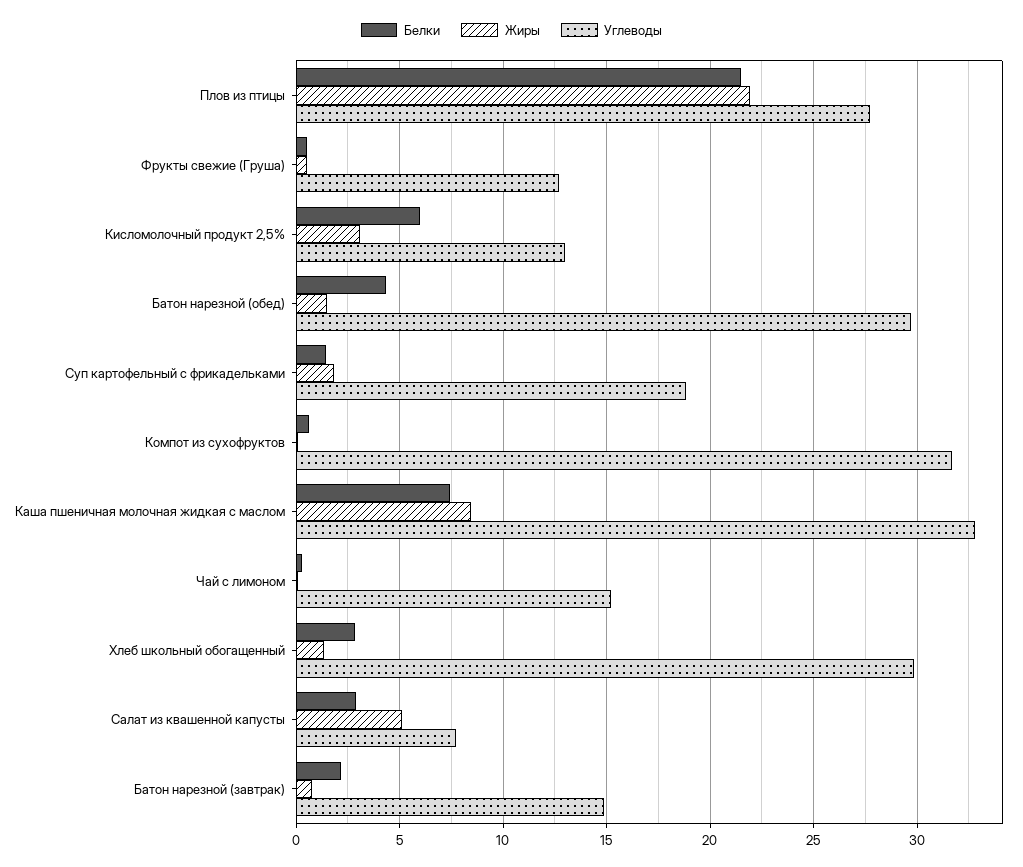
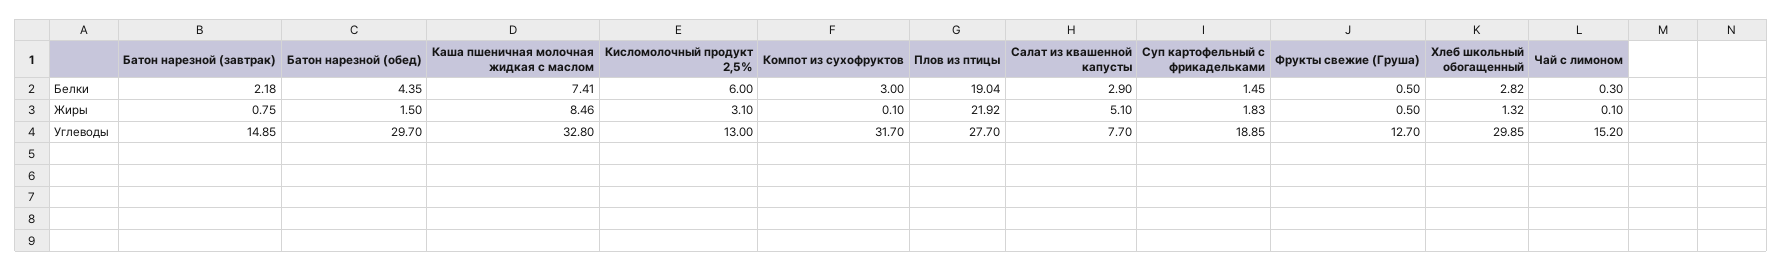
  {
    "Белки": {
-     "Плов из птицы": 21.5,
+     "Плов из птицы": 19.04,
      "Фрукты свежие (Груша)": 0.5,
      "Кисломолочный продукт 2,5%": 6,
      "Батон нарезной (обед)": 4.35,
      "Суп картофельный с фрикадельками": 1.45,
-     "Компот из сухофруктов": 0.5,
+     "Компот из сухофруктов": 3,
      "Каша пшеничная молочная жидкая с маслом": 7.41,
      "Чай с лимоном": 0.3,
      "Хлеб школьный обогащенный": 2.82,
      "Салат из квашенной капусты": 2.9,
      "Батон нарезной (завтрак)": 2.18
    },
    "Жиры": {
      "Плов из птицы": 21.92,
      "Фрукты свежие (Груша)": 0.5,
      "Кисломолочный продукт 2,5%": 3.1,
      "Батон нарезной (обед)": 1.5,
      "Суп картофельный с фрикадельками": 1.83,
      "Компот из сухофруктов": 0.1,
      "Каша пшеничная молочная жидкая с маслом": 8.46,
      "Чай с лимоном": 0.1,
      "Хлеб школьный обогащенный": 1.32,
      "Салат из квашенной капусты": 5.1,
      "Батон нарезной (завтрак)": 0.75
    },
    "Углеводы": {
      "Плов из птицы": 27.7,
      "Фрукты свежие (Груша)": 12.7,
      "Кисломолочный продукт 2,5%": 13,
      "Батон нарезной (обед)": 29.7,
      "Суп картофельный с фрикадельками": 18.85,
      "Компот из сухофруктов": 31.7,
      "Каша пшеничная молочная жидкая с маслом": 32.8,
      "Чай с лимоном": 15.2,
      "Хлеб школьный обогащенный": 29.85,
      "Салат из квашенной капусты": 7.7,
      "Батон нарезной (завтрак)": 14.85
    }
  }

